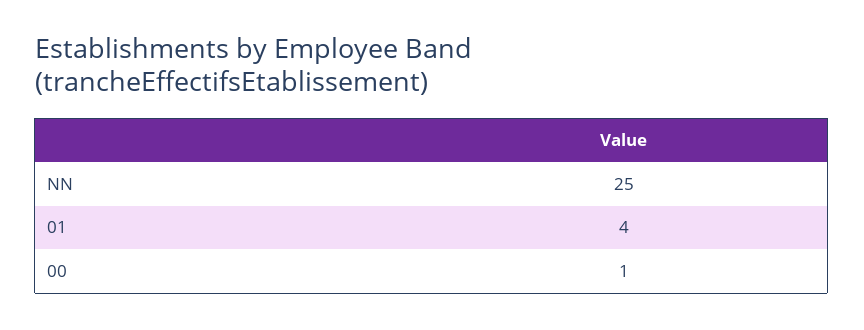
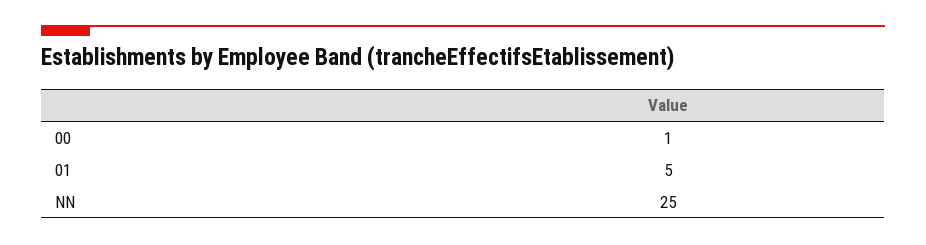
  {
    "NN": 25,
-   "01": 4,
+   "01": 5,
    "00": 1
  }

